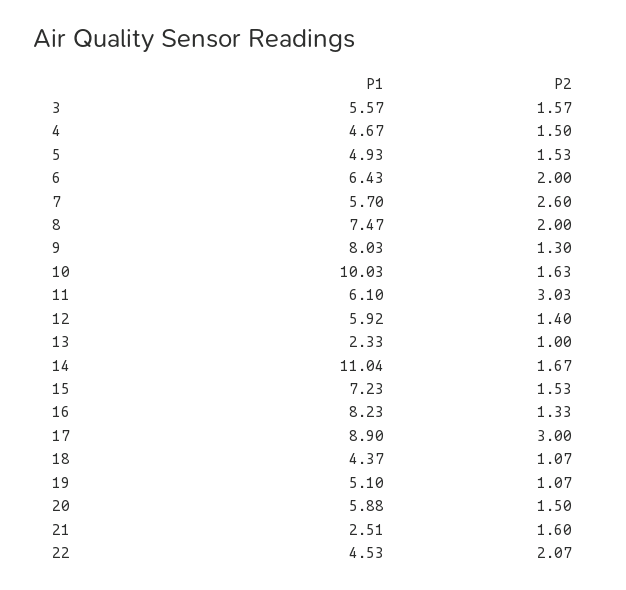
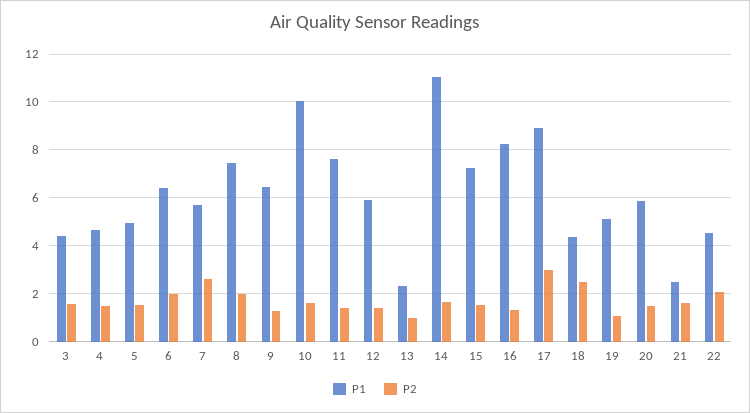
  {
    "P1": {
-     "3": 5.57,
+     "3": 4.5,
      "4": 4.67,
      "5": 4.93,
      "6": 6.43,
      "7": 5.7,
      "8": 7.47,
-     "9": 8.03,
+     "9": 6.5,
      "10": 10.03,
-     "11": 6.1,
+     "11": 7.5,
      "12": 5.92,
      "13": 2.33,
      "14": 11.04,
      "15": 7.23,
      "16": 8.23,
      "17": 8.9,
      "18": 4.37,
      "19": 5.1,
      "20": 5.88,
      "21": 2.51,
      "22": 4.53
    },
    "P2": {
      "3": 1.57,
      "4": 1.5,
      "5": 1.53,
      "6": 2,
      "7": 2.6,
      "8": 2,
      "9": 1.3,
      "10": 1.63,
-     "11": 3.03,
+     "11": 1.5,
      "12": 1.4,
      "13": 1,
      "14": 1.67,
      "15": 1.53,
      "16": 1.33,
      "17": 3,
-     "18": 1.07,
+     "18": 2.5,
      "19": 1.07,
      "20": 1.5,
      "21": 1.6,
      "22": 2.07
    }
  }

